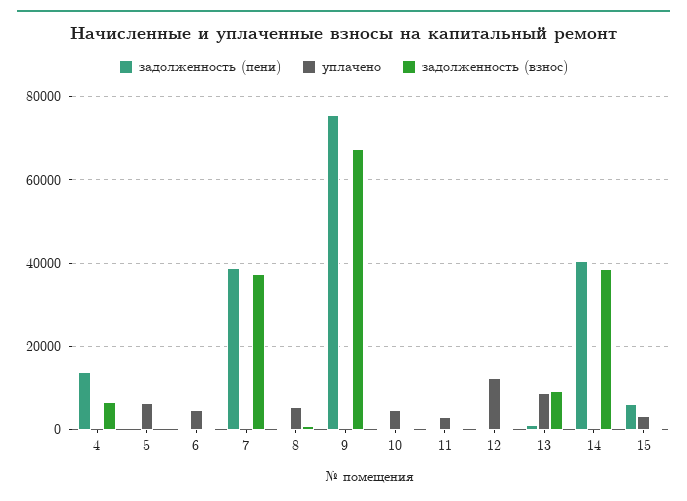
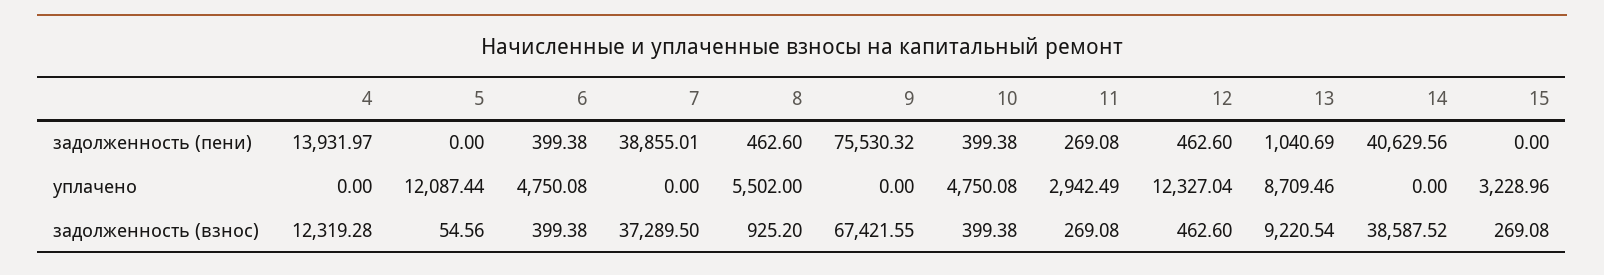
  {
    "задолженность (пени)": {
      "4": 13931.97,
      "5": 0,
      "6": 399.38,
      "7": 38855.01,
      "8": 462.6,
      "9": 75530.32,
      "10": 399.38,
      "11": 269.08,
      "12": 462.6,
      "13": 1040.69,
      "14": 40629.56,
-     "15": 6000
+     "15": 0
    },
    "уплачено": {
      "4": 0,
-     "5": 6000,
+     "5": 12087.44,
      "6": 4750.08,
      "7": 0,
      "8": 5502,
      "9": 0,
      "10": 4750.08,
      "11": 2942.49,
      "12": 12327.04,
      "13": 8709.46,
      "14": 0,
      "15": 3228.96
    },
    "задолженность (взнос)": {
-     "4": 6000,
+     "4": 12319.28,
      "5": 54.56,
      "6": 399.38,
      "7": 37289.5,
      "8": 925.2,
      "9": 67421.55,
      "10": 399.38,
      "11": 269.08,
      "12": 462.6,
      "13": 9220.54,
      "14": 38587.52,
      "15": 269.08
    }
  }

